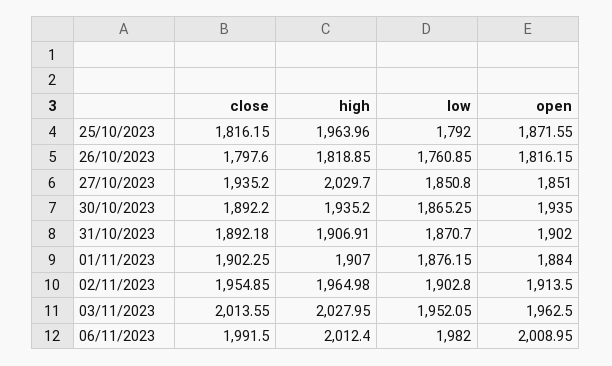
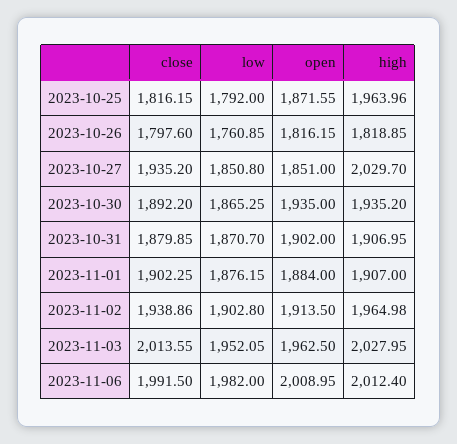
  {
    "close": {
      "25/10/2023": 1816.15,
      "26/10/2023": 1797.6,
      "27/10/2023": 1935.2,
      "30/10/2023": 1892.2,
-     "31/10/2023": 1892.18,
+     "31/10/2023": 1879.85,
      "01/11/2023": 1902.25,
-     "02/11/2023": 1954.85,
+     "02/11/2023": 1938.86,
      "03/11/2023": 2013.55,
      "06/11/2023": 1991.5
    },
    "high": {
      "25/10/2023": 1963.96,
      "26/10/2023": 1818.85,
      "27/10/2023": 2029.7,
      "30/10/2023": 1935.2,
-     "31/10/2023": 1906.91,
+     "31/10/2023": 1906.95,
      "01/11/2023": 1907,
      "02/11/2023": 1964.98,
      "03/11/2023": 2027.95,
      "06/11/2023": 2012.4
    },
    "low": {
      "25/10/2023": 1792,
      "26/10/2023": 1760.85,
      "27/10/2023": 1850.8,
      "30/10/2023": 1865.25,
      "31/10/2023": 1870.7,
      "01/11/2023": 1876.15,
      "02/11/2023": 1902.8,
      "03/11/2023": 1952.05,
      "06/11/2023": 1982
    },
    "open": {
      "25/10/2023": 1871.55,
      "26/10/2023": 1816.15,
      "27/10/2023": 1851,
      "30/10/2023": 1935,
      "31/10/2023": 1902,
      "01/11/2023": 1884,
      "02/11/2023": 1913.5,
      "03/11/2023": 1962.5,
      "06/11/2023": 2008.95
    }
  }

